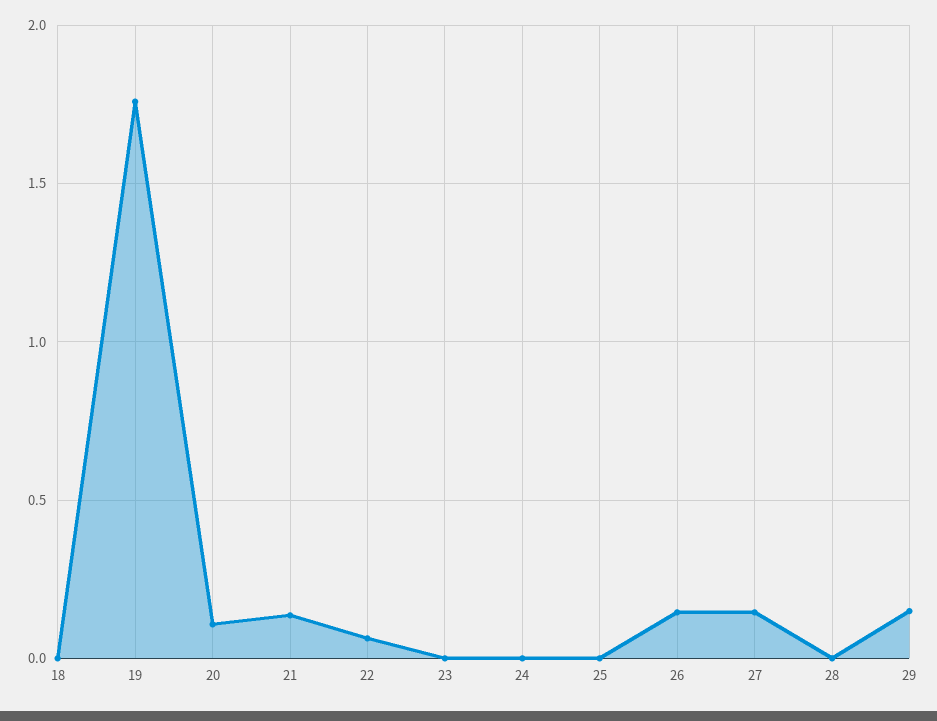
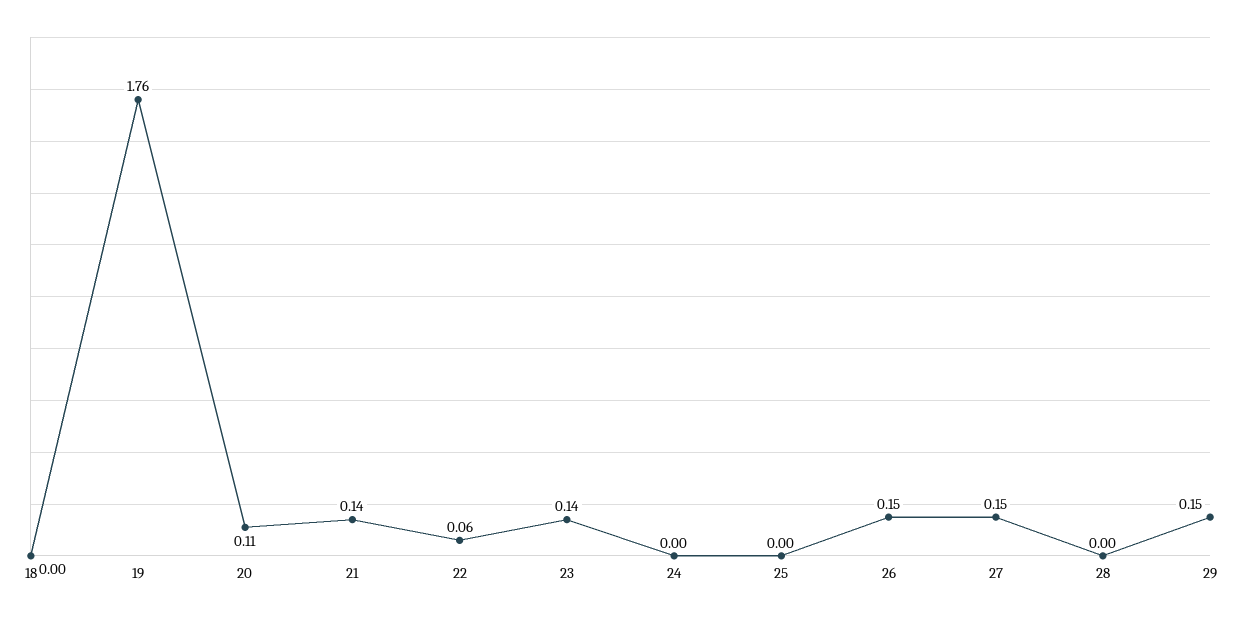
  {
    "18": 0,
    "19": 1.76,
    "20": 0.11,
    "21": 0.14,
    "22": 0.06,
-   "23": 0,
+   "23": 0.14,
    "24": 0,
    "25": 0,
    "26": 0.15,
    "27": 0.15,
    "28": 0,
    "29": 0.15
  }

